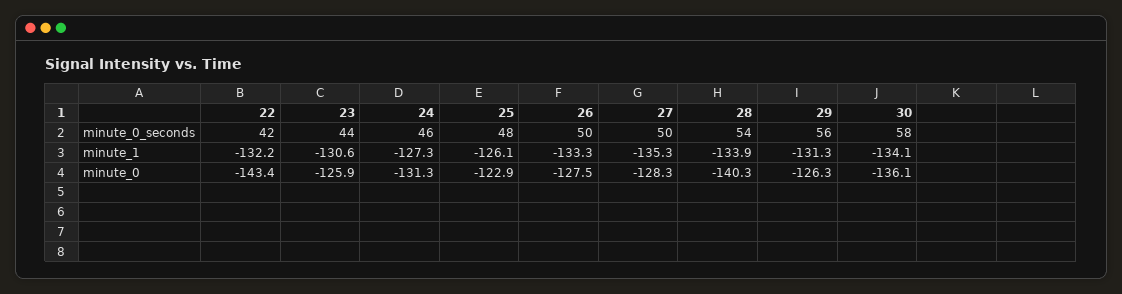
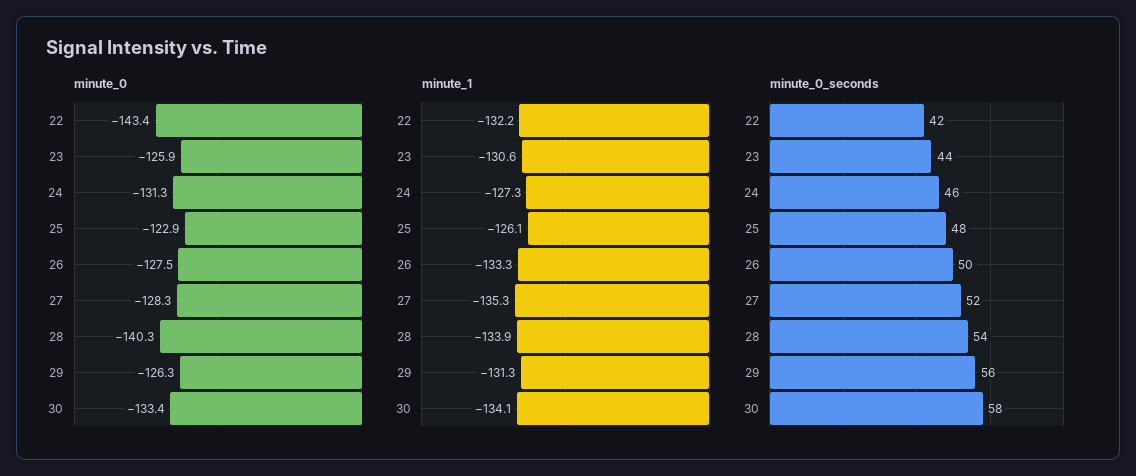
  {
    "minute_0_seconds": {
      "22": 42,
      "23": 44,
      "24": 46,
      "25": 48,
      "26": 50,
-     "27": 50,
+     "27": 52,
      "28": 54,
      "29": 56,
      "30": 58
    },
    "minute_1": {
      "22": -132.2,
      "23": -130.6,
      "24": -127.3,
      "25": -126.1,
      "26": -133.3,
      "27": -135.3,
      "28": -133.9,
      "29": -131.3,
      "30": -134.1
    },
    "minute_0": {
      "22": -143.4,
      "23": -125.9,
      "24": -131.3,
      "25": -122.9,
      "26": -127.5,
      "27": -128.3,
      "28": -140.3,
      "29": -126.3,
-     "30": -136.1
+     "30": -133.4
    }
  }

